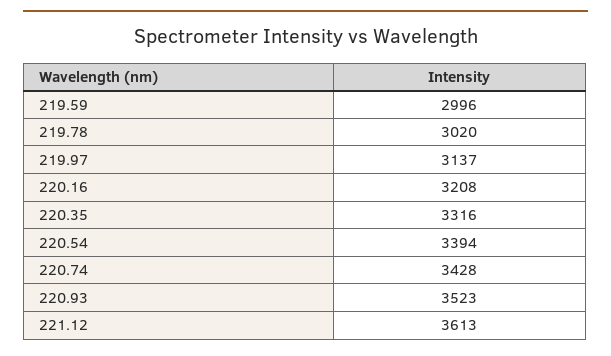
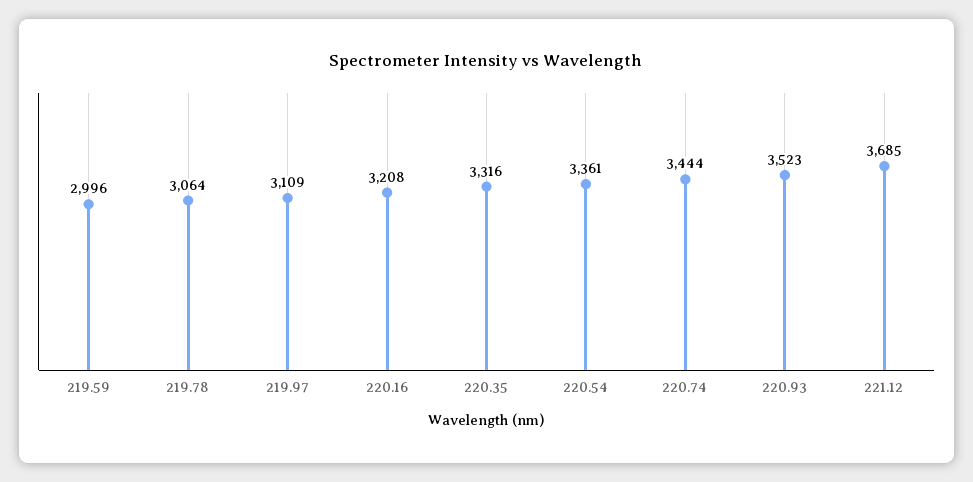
  {
    "219.59": 2996,
-   "219.78": 3020,
+   "219.78": 3064,
-   "219.97": 3137,
+   "219.97": 3109,
    "220.16": 3208,
    "220.35": 3316,
-   "220.54": 3394,
+   "220.54": 3361,
-   "220.74": 3428,
+   "220.74": 3444,
    "220.93": 3523,
-   "221.12": 3613
+   "221.12": 3685
  }

